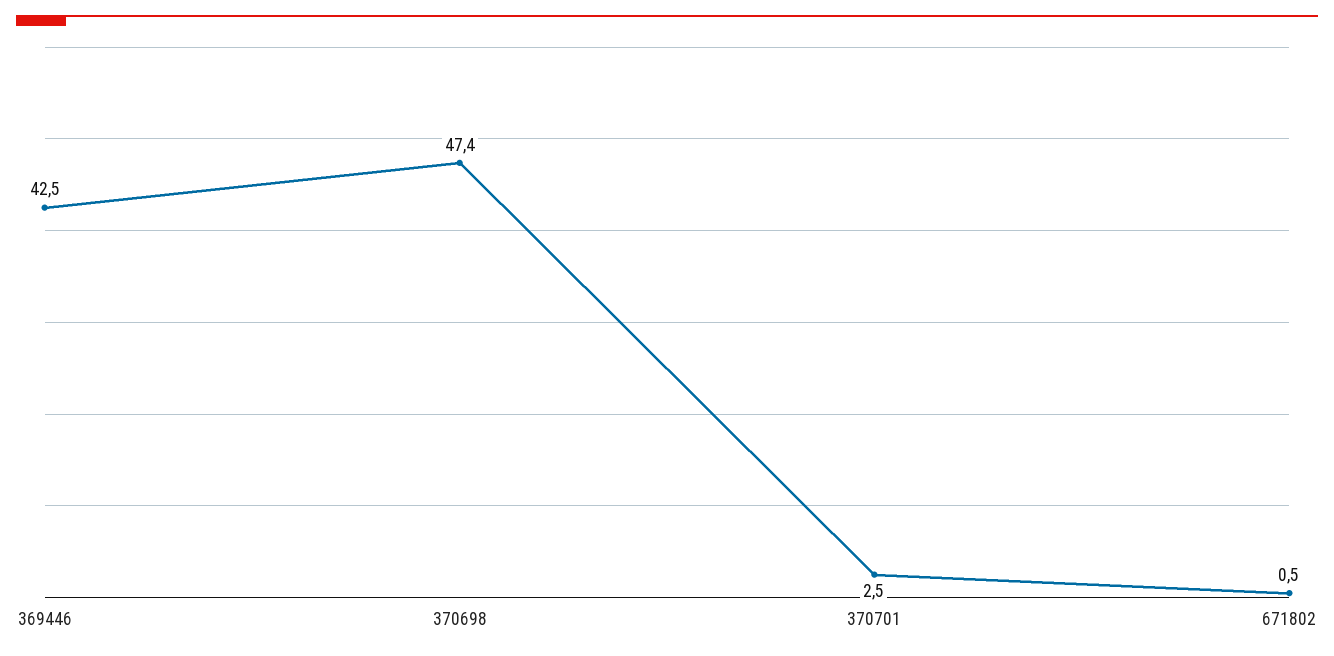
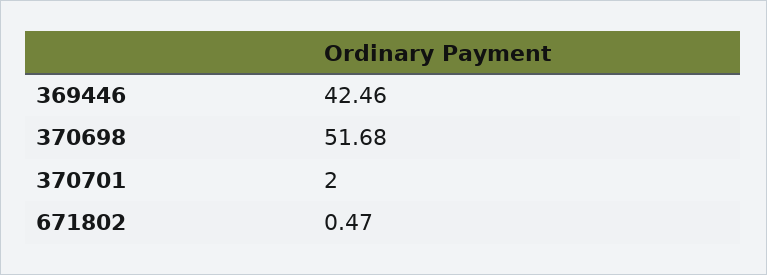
  {
    "369446": 42.46,
-   "370698": 47.4,
+   "370698": 51.68,
-   "370701": 2.5,
+   "370701": 2,
    "671802": 0.47
  }

